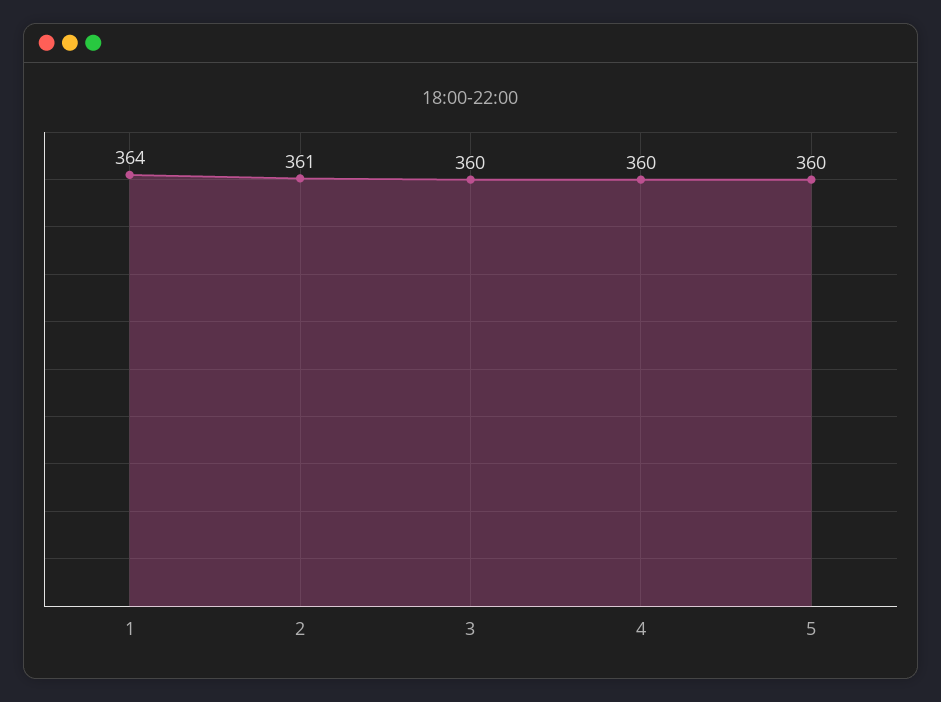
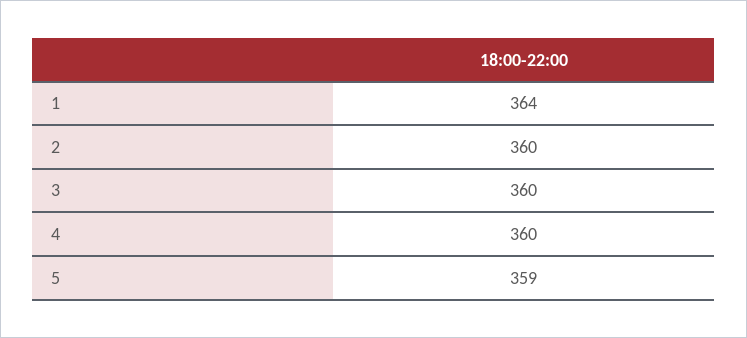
  {
    "1": 364,
-   "2": 361,
+   "2": 360,
    "3": 360,
    "4": 360,
-   "5": 360
+   "5": 359
  }

